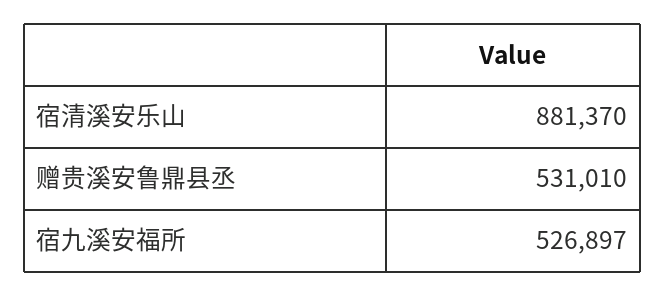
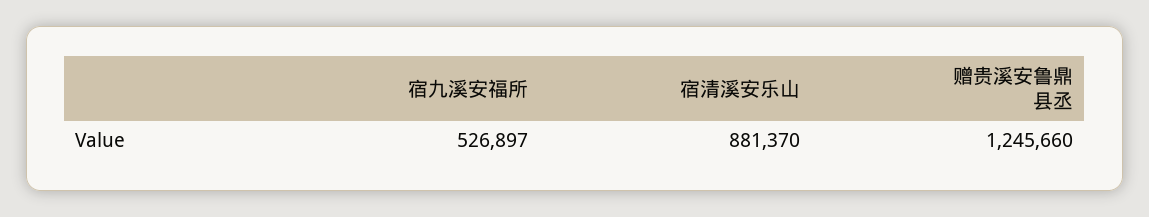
  {
    "宿清溪安乐山": 881370,
-   "赠贵溪安鲁鼎县丞": 531010,
+   "赠贵溪安鲁鼎县丞": 1245660,
    "宿九溪安福所": 526897
  }

